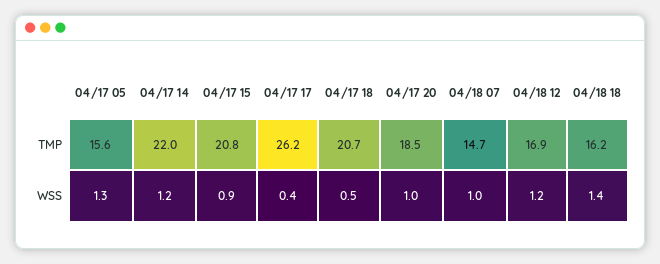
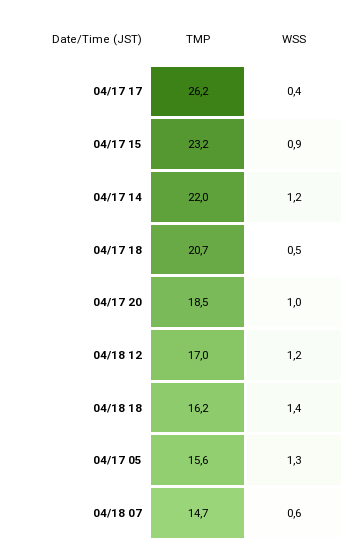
  {
    "04/17 05": {
      "TMP": 15.6,
      "WSS": 1.3
    },
    "04/17 14": {
      "TMP": 22,
      "WSS": 1.2
    },
    "04/17 15": {
-     "TMP": 20.8,
+     "TMP": 23.2,
      "WSS": 0.9
    },
    "04/17 17": {
      "TMP": 26.2,
      "WSS": 0.4
    },
    "04/17 18": {
      "TMP": 20.7,
      "WSS": 0.5
    },
    "04/17 20": {
      "TMP": 18.5,
      "WSS": 1
    },
    "04/18 07": {
      "TMP": 14.7,
-     "WSS": 1
+     "WSS": 0.6
    },
    "04/18 12": {
-     "TMP": 16.9,
+     "TMP": 17,
      "WSS": 1.2
    },
    "04/18 18": {
      "TMP": 16.2,
      "WSS": 1.4
    }
  }

